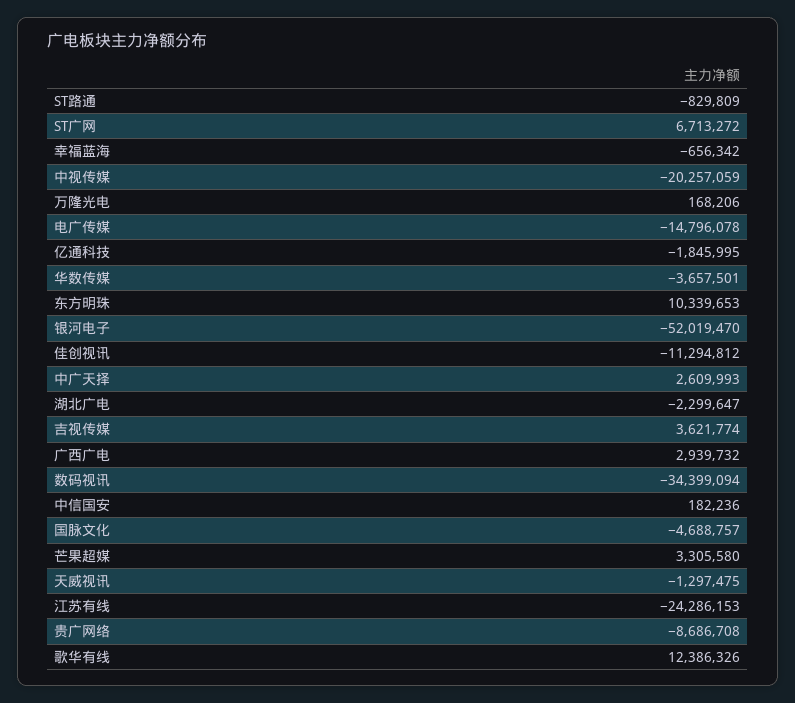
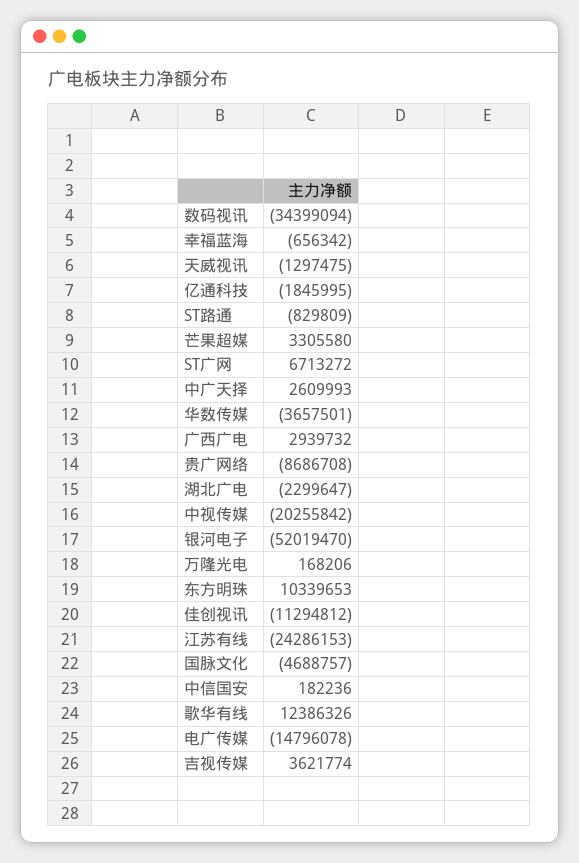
  {
    "ST路通": -829809,
    "ST广网": 6713272,
    "幸福蓝海": -656342,
-   "中视传媒": -20257059,
+   "中视传媒": -20255842,
    "万隆光电": 168206,
    "电广传媒": -14796078,
    "亿通科技": -1845995,
    "华数传媒": -3657501,
    "东方明珠": 10339653,
    "银河电子": -52019470,
    "佳创视讯": -11294812,
    "中广天择": 2609993,
    "湖北广电": -2299647,
    "吉视传媒": 3621774,
    "广西广电": 2939732,
    "数码视讯": -34399094,
    "中信国安": 182236,
    "国脉文化": -4688757,
    "芒果超媒": 3305580,
    "天威视讯": -1297475,
    "江苏有线": -24286153,
    "贵广网络": -8686708,
    "歌华有线": 12386326
  }

